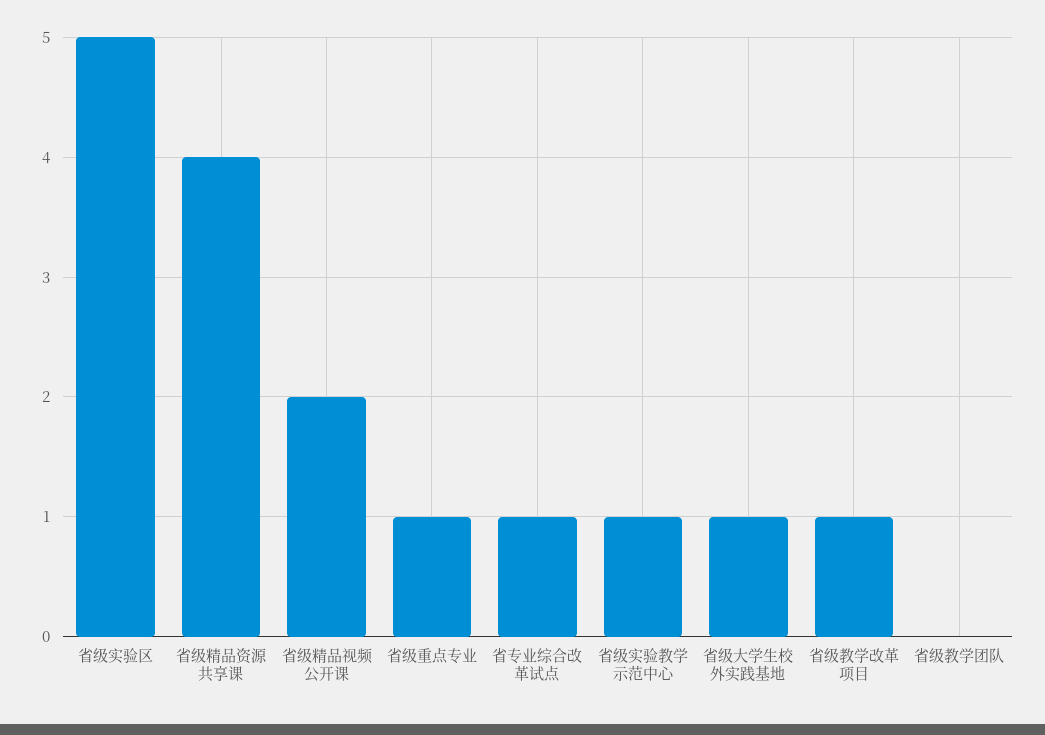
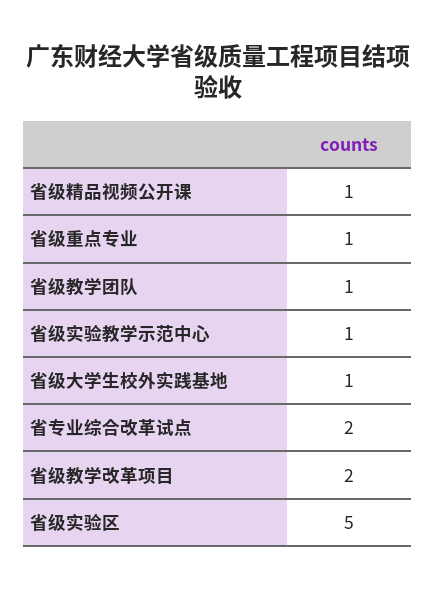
  {
    "省级实验区": 5,
-   "省级精品资源共享课": 4,
-   "省级精品视频公开课": 2,
+   "省级精品视频公开课": 1,
    "省级重点专业": 1,
-   "省专业综合改革试点": 1,
+   "省专业综合改革试点": 2,
    "省级实验教学示范中心": 1,
    "省级大学生校外实践基地": 1,
-   "省级教学改革项目": 1,
+   "省级教学改革项目": 2,
-   "省级教学团队": 0
+   "省级教学团队": 1
  }

